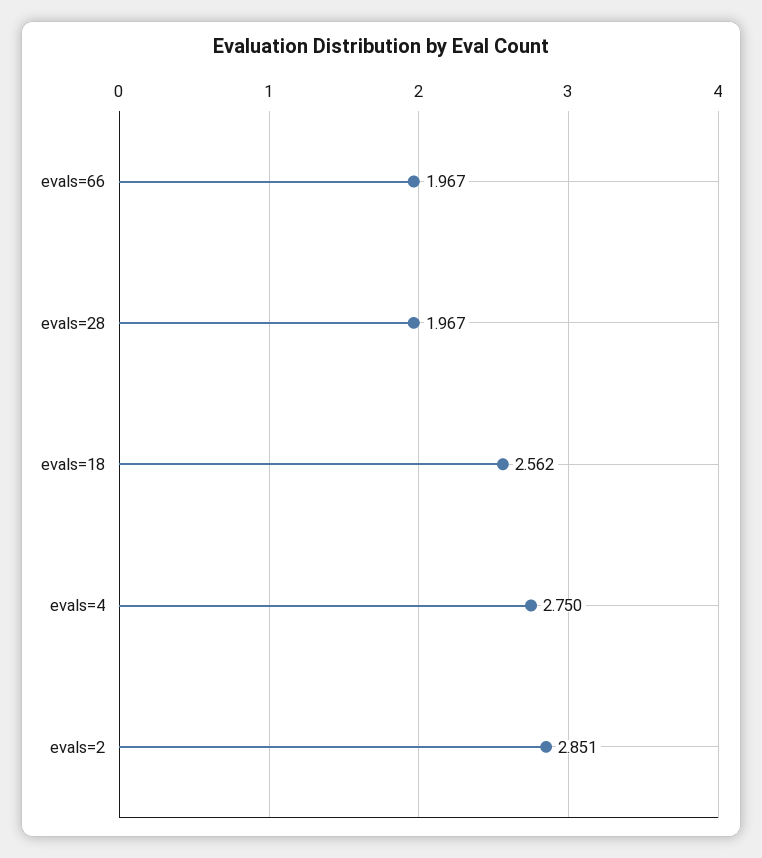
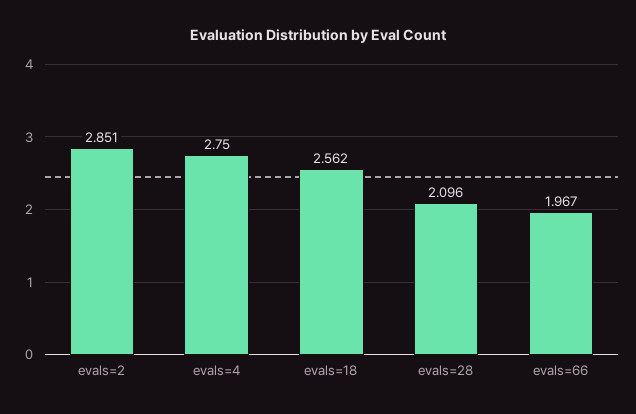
  {
    "evals=66": 1.967,
-   "evals=28": 1.967,
+   "evals=28": 2.096,
    "evals=18": 2.562,
    "evals=4": 2.75,
    "evals=2": 2.851
  }

